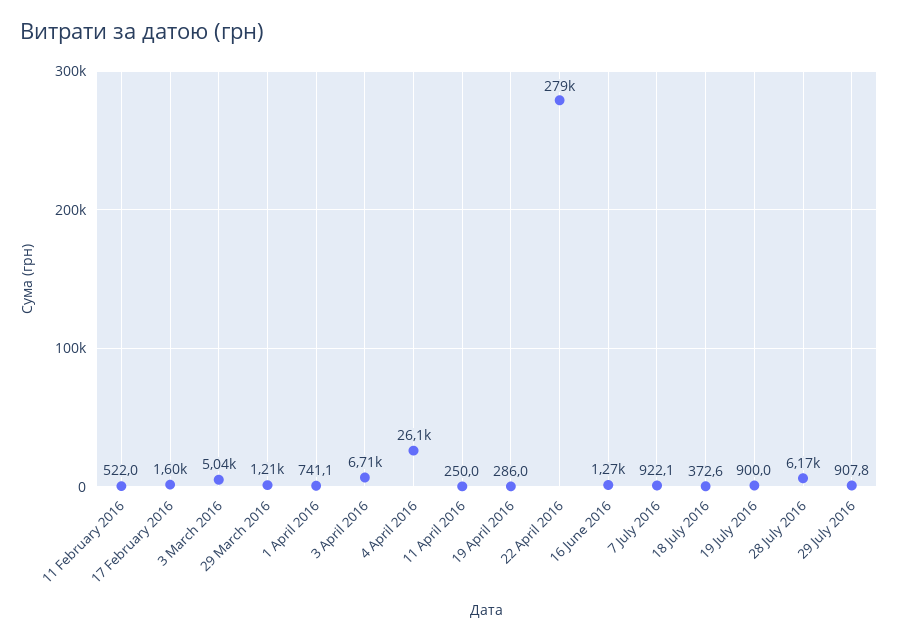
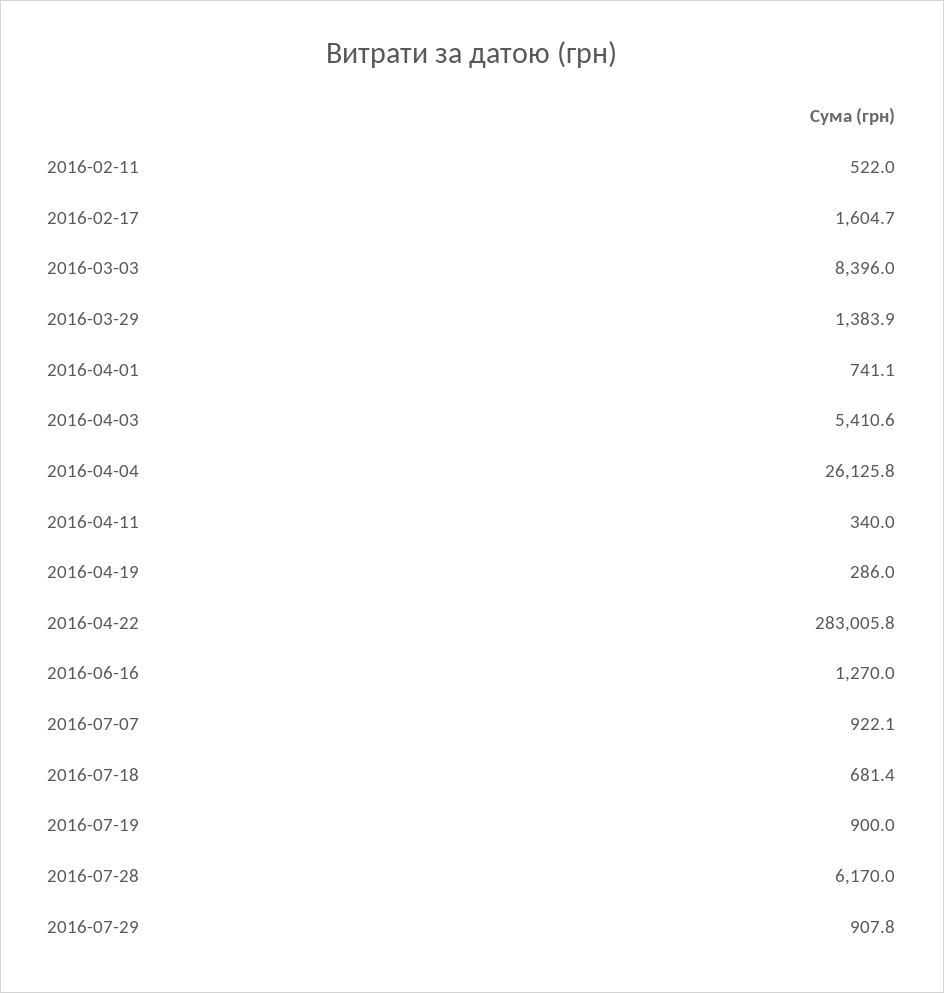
  {
    "11 February 2016": 522,
    "17 February 2016": 1604.7,
-   "3 March 2016": 5040,
+   "3 March 2016": 8396,
-   "29 March 2016": 1210,
+   "29 March 2016": 1383.9,
    "1 April 2016": 741.1,
-   "3 April 2016": 6710,
+   "3 April 2016": 5410.6,
    "4 April 2016": 26125.8,
-   "11 April 2016": 250,
+   "11 April 2016": 340,
    "19 April 2016": 286,
-   "22 April 2016": 279000,
+   "22 April 2016": 283005.8,
    "16 June 2016": 1270,
    "7 July 2016": 922.1,
-   "18 July 2016": 372.6,
+   "18 July 2016": 681.4,
    "19 July 2016": 900,
    "28 July 2016": 6170,
    "29 July 2016": 907.8
  }

